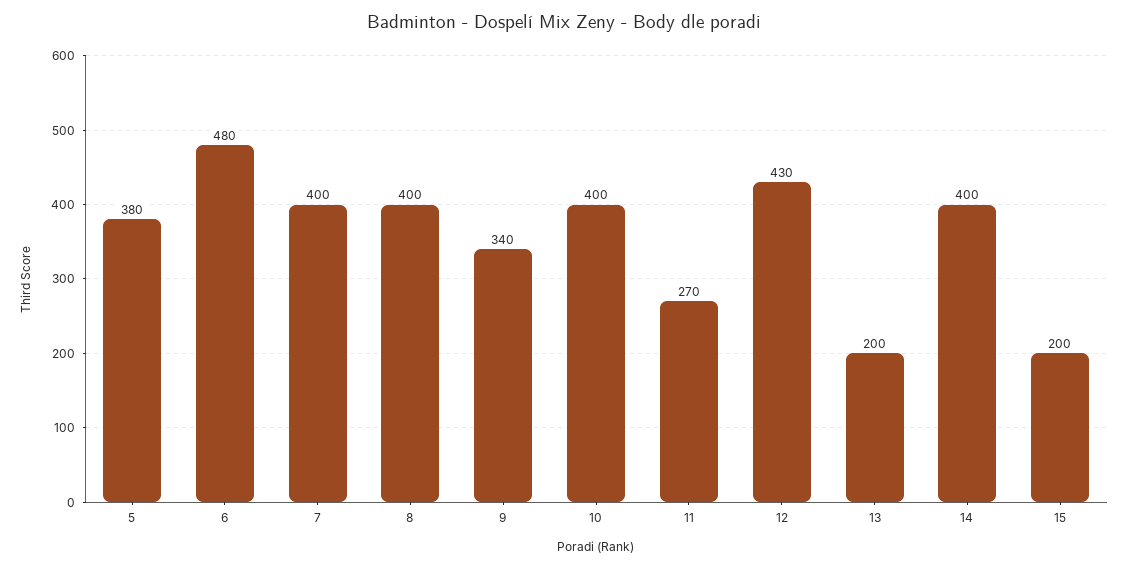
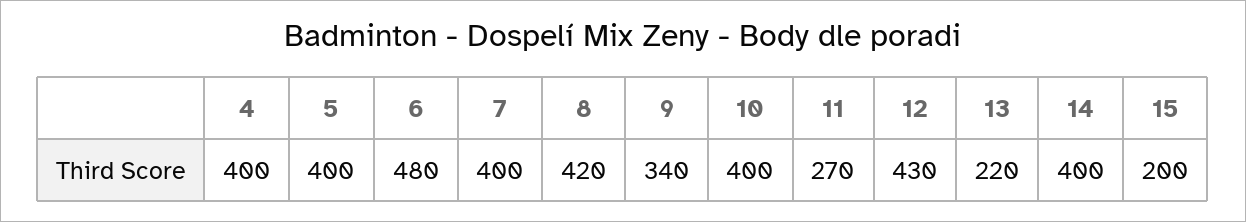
  {
-   "5": 380,
+   "5": 400,
    "6": 480,
    "7": 400,
-   "8": 400,
+   "8": 420,
    "9": 340,
    "10": 400,
    "11": 270,
    "12": 430,
-   "13": 200,
+   "13": 220,
    "14": 400,
-   "15": 200
+   "15": 200,
+   "4": 400
  }

